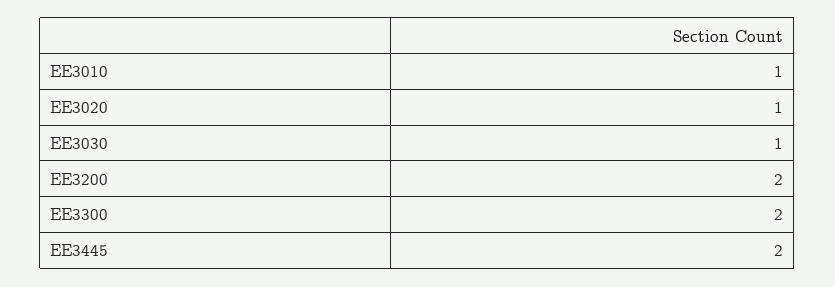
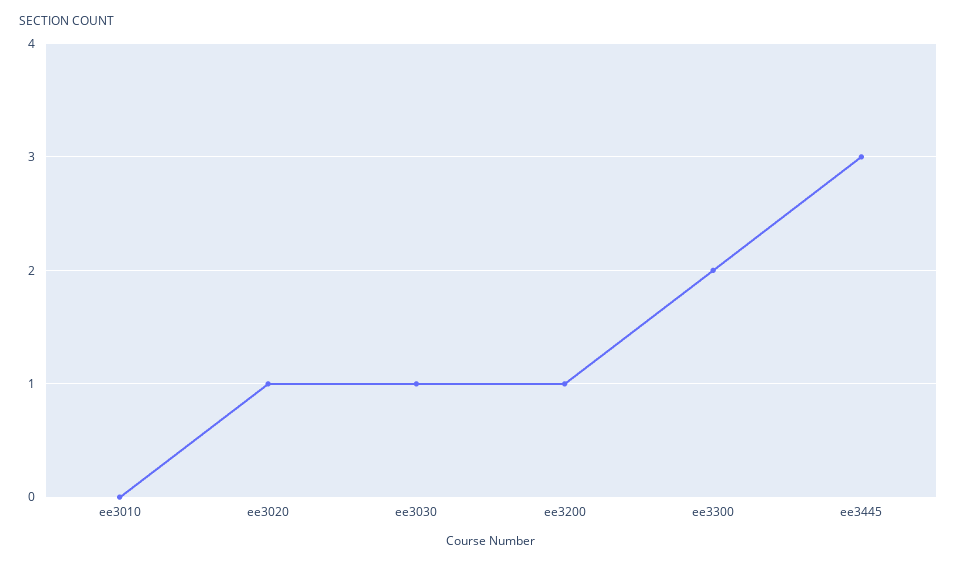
  {
-   "EE3010": 1,
+   "EE3010": 0,
    "EE3020": 1,
    "EE3030": 1,
-   "EE3200": 2,
+   "EE3200": 1,
    "EE3300": 2,
-   "EE3445": 2
+   "EE3445": 3
  }

